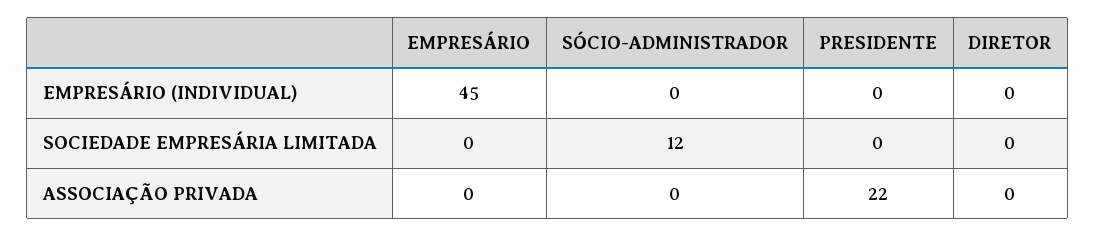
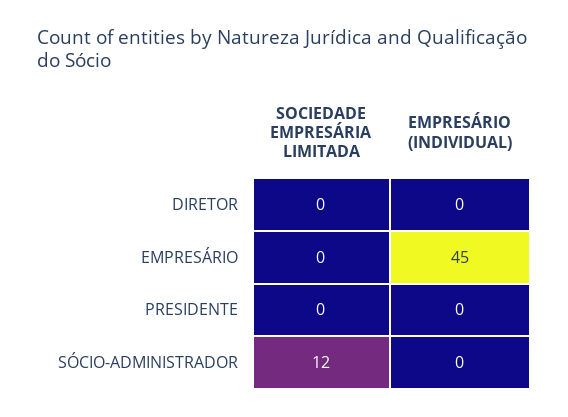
  {
    "EMPRESÁRIO": {
      "EMPRESÁRIO (INDIVIDUAL)": 45,
-     "SOCIEDADE EMPRESÁRIA LIMITADA": 0,
+     "SOCIEDADE EMPRESÁRIA LIMITADA": 0
-     "ASSOCIAÇÃO PRIVADA": 0
    },
    "SÓCIO-ADMINISTRADOR": {
      "EMPRESÁRIO (INDIVIDUAL)": 0,
-     "SOCIEDADE EMPRESÁRIA LIMITADA": 12,
+     "SOCIEDADE EMPRESÁRIA LIMITADA": 12
-     "ASSOCIAÇÃO PRIVADA": 0
    },
    "PRESIDENTE": {
      "EMPRESÁRIO (INDIVIDUAL)": 0,
-     "SOCIEDADE EMPRESÁRIA LIMITADA": 0,
+     "SOCIEDADE EMPRESÁRIA LIMITADA": 0
-     "ASSOCIAÇÃO PRIVADA": 22
    },
    "DIRETOR": {
      "EMPRESÁRIO (INDIVIDUAL)": 0,
-     "SOCIEDADE EMPRESÁRIA LIMITADA": 0,
+     "SOCIEDADE EMPRESÁRIA LIMITADA": 0
-     "ASSOCIAÇÃO PRIVADA": 0
    }
  }

